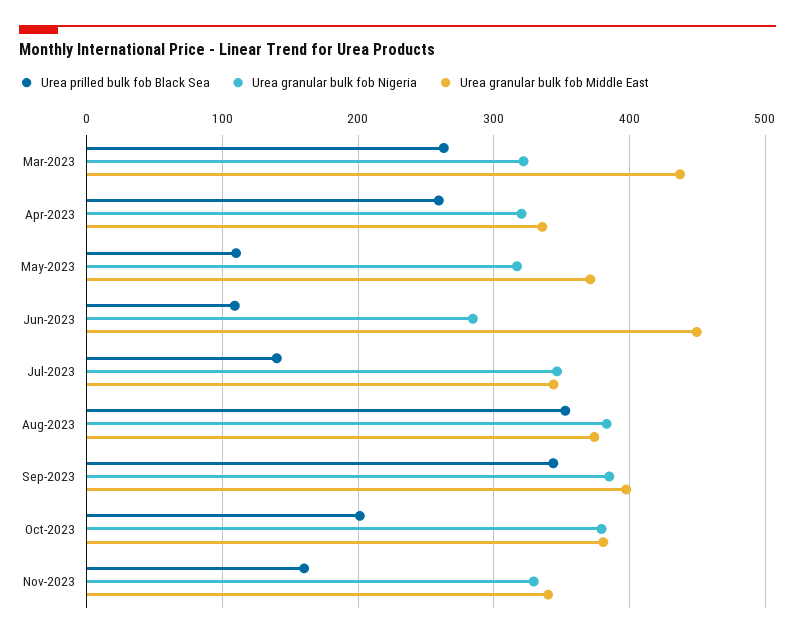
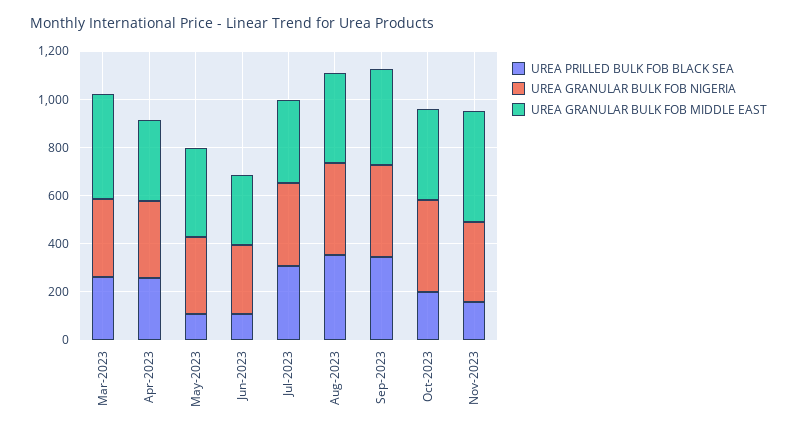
  {
    "Urea prilled bulk fob Black Sea": {
      "Mar-2023": 260,
      "Apr-2023": 260,
      "May-2023": 110,
      "Jun-2023": 110,
-     "Jul-2023": 140,
+     "Jul-2023": 300,
      "Aug-2023": 350,
      "Sep-2023": 340,
      "Oct-2023": 200,
      "Nov-2023": 160
    },
    "Urea granular bulk fob Nigeria": {
      "Mar-2023": 320,
      "Apr-2023": 320,
      "May-2023": 320,
      "Jun-2023": 280,
      "Jul-2023": 350,
      "Aug-2023": 380,
      "Sep-2023": 390,
      "Oct-2023": 380,
      "Nov-2023": 330
    },
    "Urea granular bulk fob Middle East": {
      "Mar-2023": 440,
      "Apr-2023": 340,
      "May-2023": 370,
-     "Jun-2023": 450,
+     "Jun-2023": 300,
      "Jul-2023": 340,
      "Aug-2023": 370,
      "Sep-2023": 400,
      "Oct-2023": 380,
-     "Nov-2023": 340
+     "Nov-2023": 450
    }
  }

